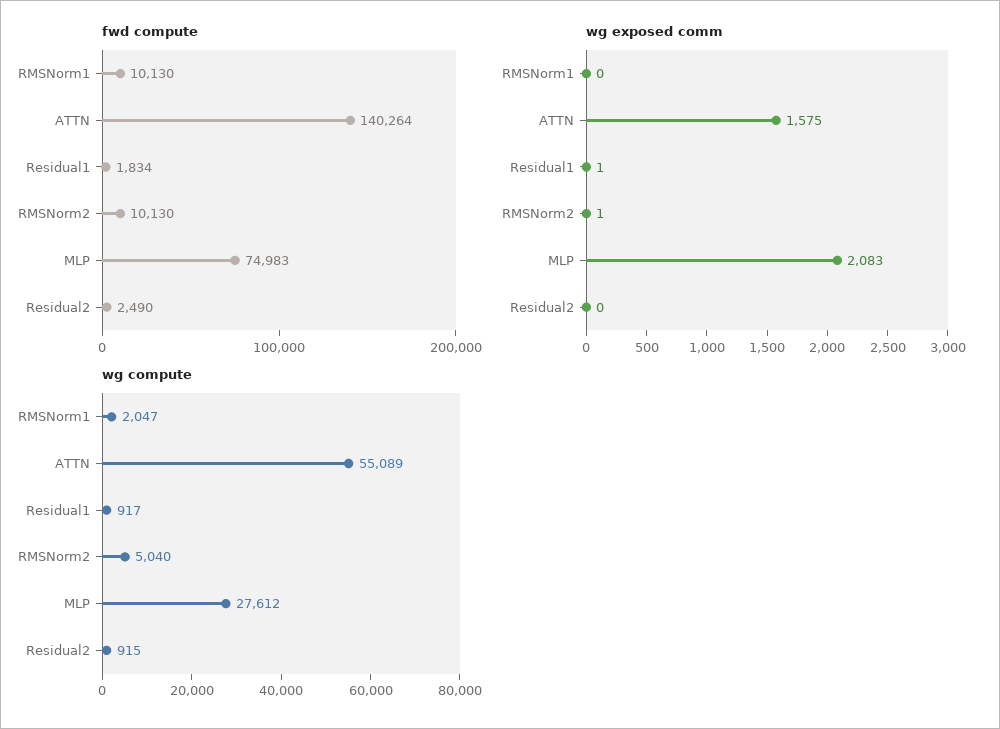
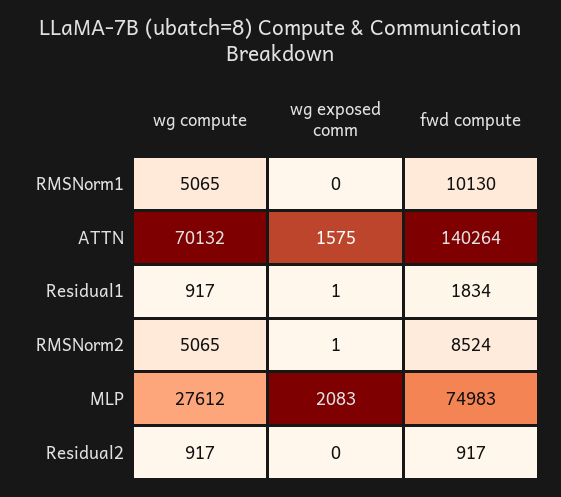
  {
    "fwd compute": {
      "RMSNorm1": 10130,
      "ATTN": 140264,
      "Residual1": 1834,
-     "RMSNorm2": 10130,
+     "RMSNorm2": 8524,
      "MLP": 74983,
-     "Residual2": 2490
+     "Residual2": 917
    },
    "wg exposed comm": {
      "RMSNorm1": 0,
      "ATTN": 1575,
      "Residual1": 1,
      "RMSNorm2": 1,
      "MLP": 2083,
      "Residual2": 0
    },
    "wg compute": {
-     "RMSNorm1": 2047,
+     "RMSNorm1": 5065,
-     "ATTN": 55089,
+     "ATTN": 70132,
      "Residual1": 917,
-     "RMSNorm2": 5040,
+     "RMSNorm2": 5065,
      "MLP": 27612,
-     "Residual2": 915
+     "Residual2": 917
    }
  }

